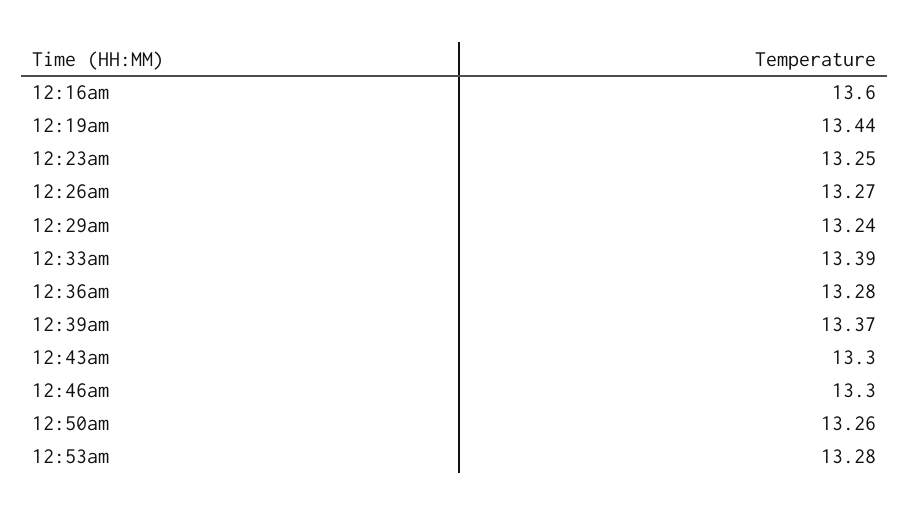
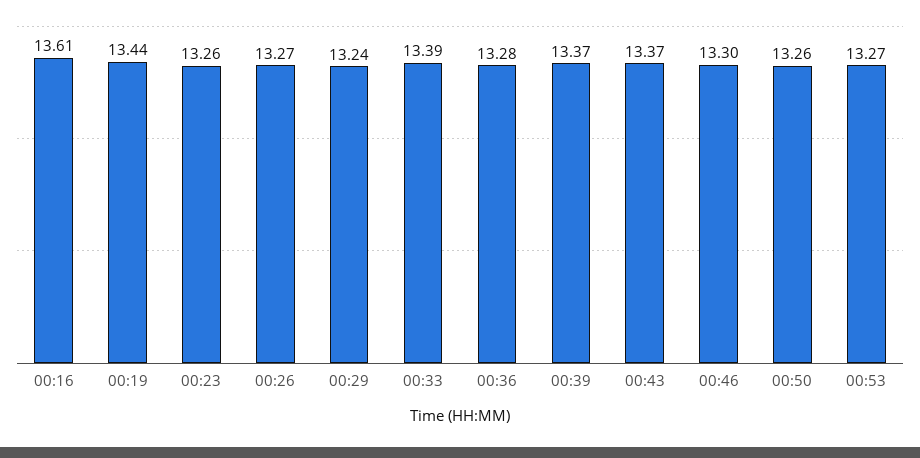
  {
-   "12:16am": 13.6,
+   "12:16am": 13.61,
    "12:19am": 13.44,
-   "12:23am": 13.25,
+   "12:23am": 13.26,
    "12:26am": 13.27,
    "12:29am": 13.24,
    "12:33am": 13.39,
    "12:36am": 13.28,
    "12:39am": 13.37,
-   "12:43am": 13.3,
+   "12:43am": 13.37,
    "12:46am": 13.3,
    "12:50am": 13.26,
-   "12:53am": 13.28
+   "12:53am": 13.27
  }

